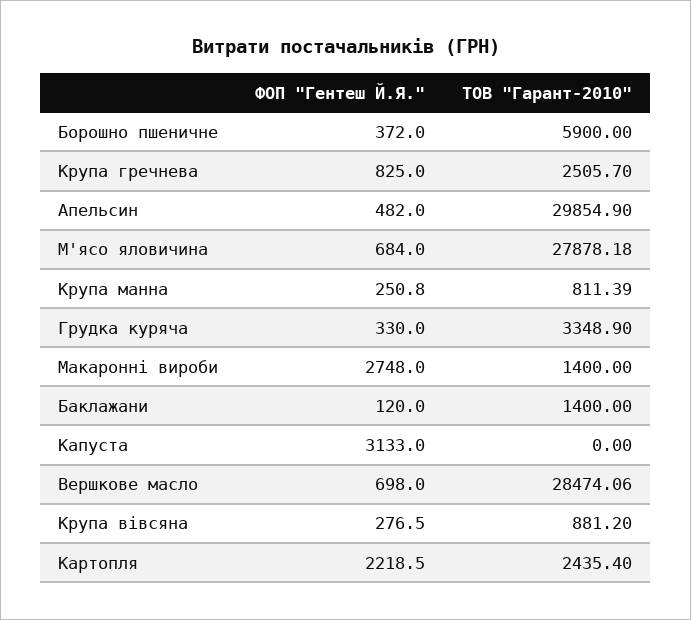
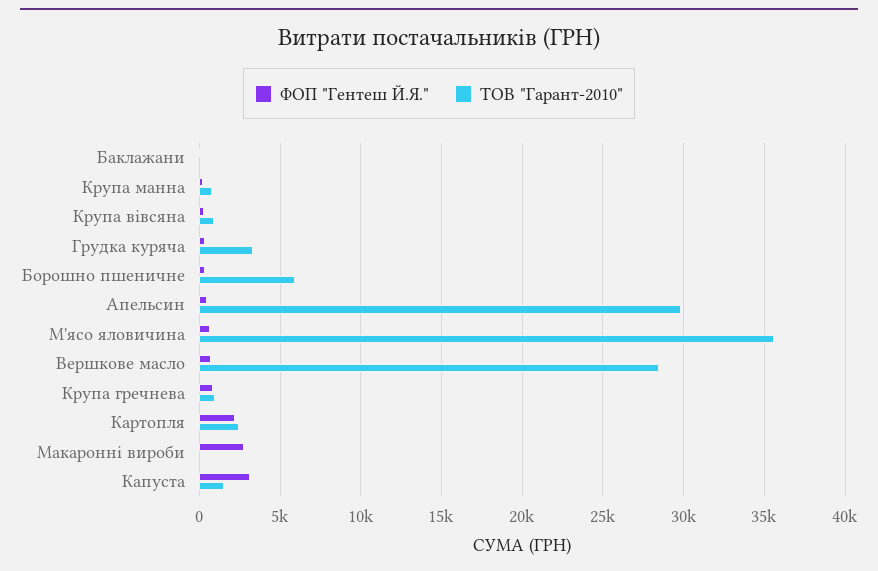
  {
    "ФОП \"Гентеш Й.Я.\"": {
      "Борошно пшеничне": 372,
      "Крупа гречнева": 825,
      "Апельсин": 482,
      "М'ясо яловичина": 684,
      "Крупа манна": 250.8,
      "Грудка куряча": 330,
      "Макаронні вироби": 2748,
      "Баклажани": 120,
      "Капуста": 3133,
      "Вершкове масло": 698,
      "Крупа вівсяна": 276.5,
      "Картопля": 2218.5
    },
    "ТОВ \"Гарант-2010\"": {
      "Борошно пшеничне": 5900,
-     "Крупа гречнева": 2505.7,
+     "Крупа гречнева": 1000,
      "Апельсин": 29854.9,
-     "М'ясо яловичина": 27878.18,
+     "М'ясо яловичина": 35500,
      "Крупа манна": 811.39,
      "Грудка куряча": 3348.9,
-     "Макаронні вироби": 1400,
+     "Макаронні вироби": 0,
-     "Баклажани": 1400,
+     "Баклажани": 0,
-     "Капуста": 0,
+     "Капуста": 1500,
      "Вершкове масло": 28474.06,
      "Крупа вівсяна": 881.2,
      "Картопля": 2435.4
    }
  }

